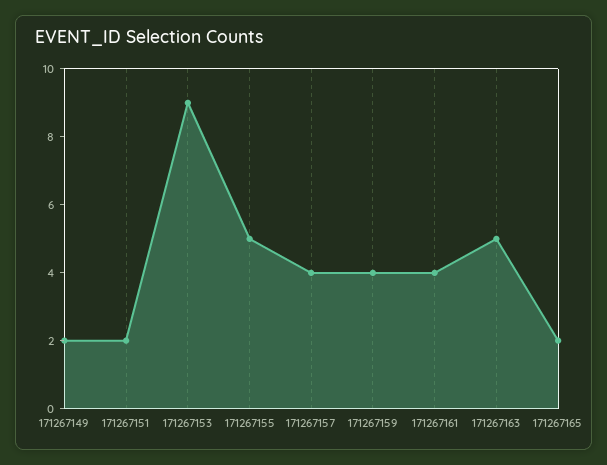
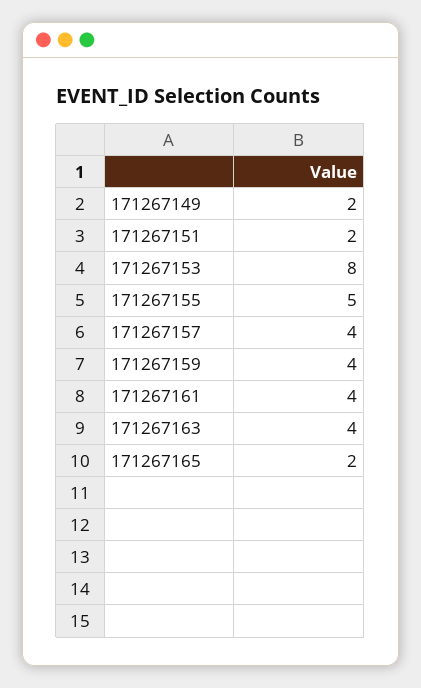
  {
    "171267149": 2,
    "171267151": 2,
-   "171267153": 9,
+   "171267153": 8,
    "171267155": 5,
    "171267157": 4,
    "171267159": 4,
    "171267161": 4,
-   "171267163": 5,
+   "171267163": 4,
    "171267165": 2
  }

